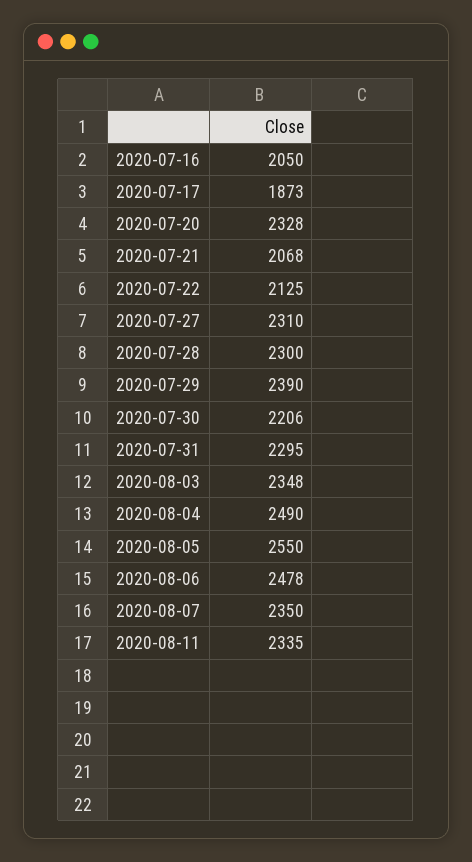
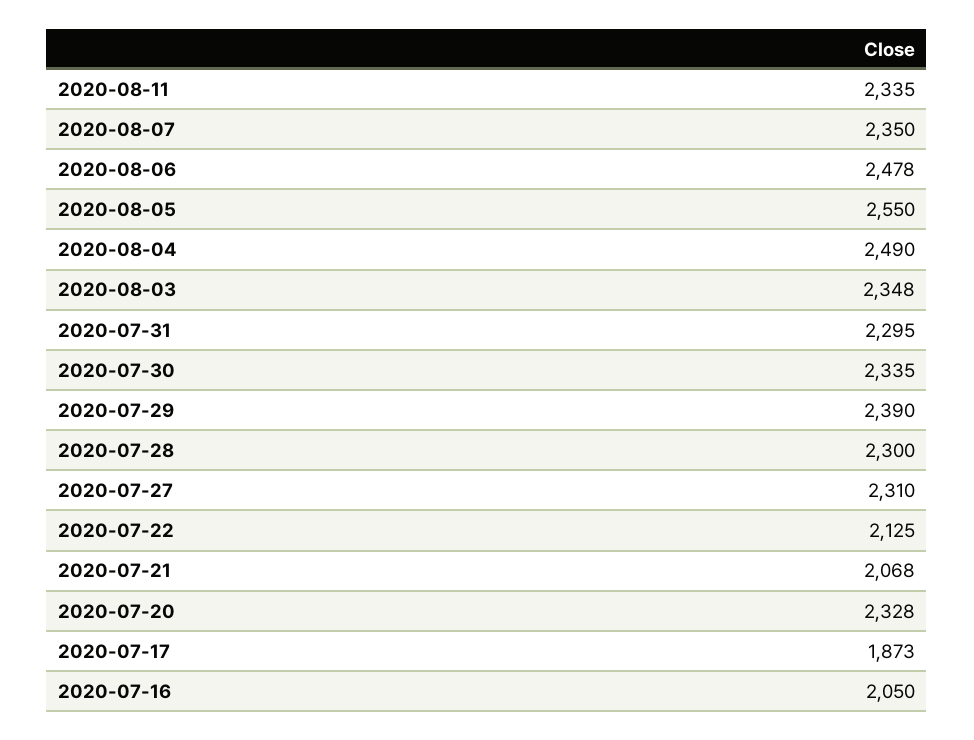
  {
    "2020-07-16": 2050,
    "2020-07-17": 1873,
    "2020-07-20": 2328,
    "2020-07-21": 2068,
    "2020-07-22": 2125,
    "2020-07-27": 2310,
    "2020-07-28": 2300,
    "2020-07-29": 2390,
-   "2020-07-30": 2206,
+   "2020-07-30": 2335,
    "2020-07-31": 2295,
    "2020-08-03": 2348,
    "2020-08-04": 2490,
    "2020-08-05": 2550,
    "2020-08-06": 2478,
    "2020-08-07": 2350,
    "2020-08-11": 2335
  }

